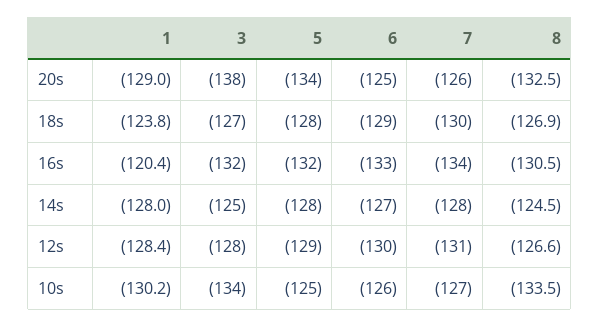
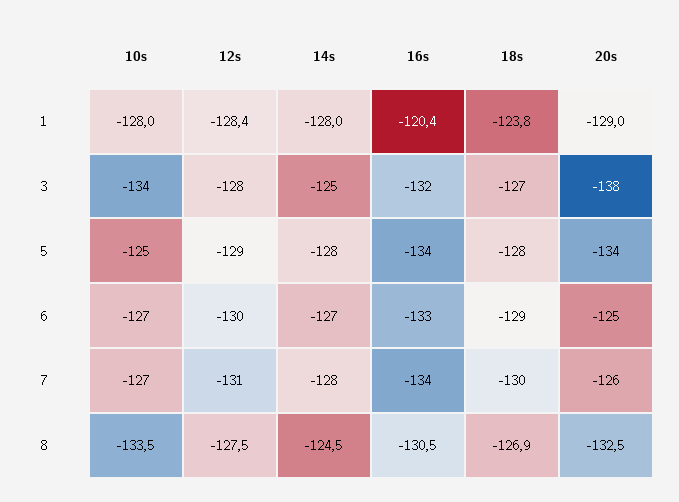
  {
    "1": {
      "20s": -129,
      "18s": -123.8,
      "16s": -120.4,
      "14s": -128,
      "12s": -128.4,
-     "10s": -130.2
+     "10s": -128
    },
    "3": {
      "20s": -138,
      "18s": -127,
      "16s": -132,
      "14s": -125,
      "12s": -128,
      "10s": -134
    },
    "5": {
      "20s": -134,
      "18s": -128,
-     "16s": -132,
+     "16s": -134,
      "14s": -128,
      "12s": -129,
      "10s": -125
    },
    "6": {
      "20s": -125,
      "18s": -129,
      "16s": -133,
      "14s": -127,
      "12s": -130,
-     "10s": -126
+     "10s": -127
    },
    "7": {
      "20s": -126,
      "18s": -130,
      "16s": -134,
      "14s": -128,
      "12s": -131,
      "10s": -127
    },
    "8": {
      "20s": -132.5,
      "18s": -126.9,
      "16s": -130.5,
      "14s": -124.5,
-     "12s": -126.6,
+     "12s": -127.5,
      "10s": -133.5
    }
  }

